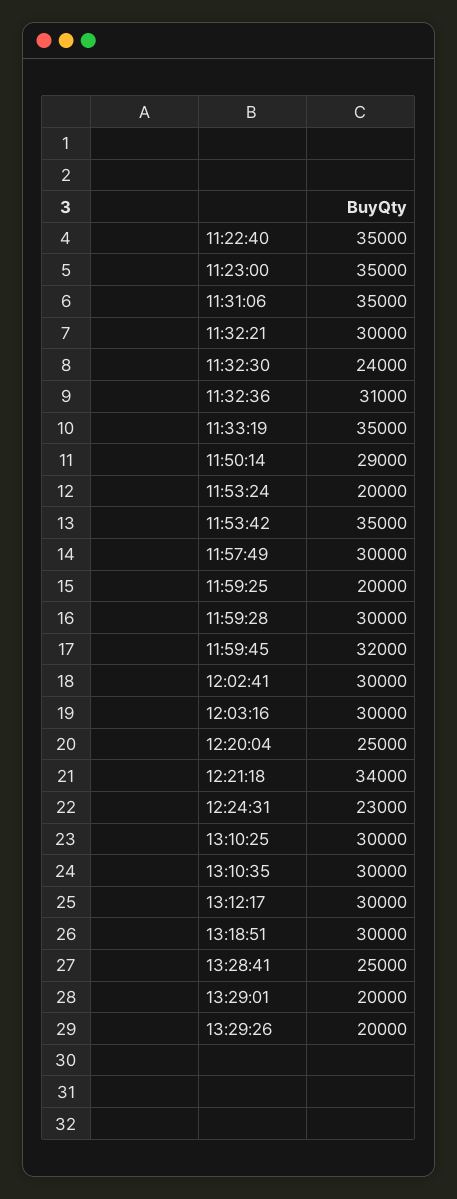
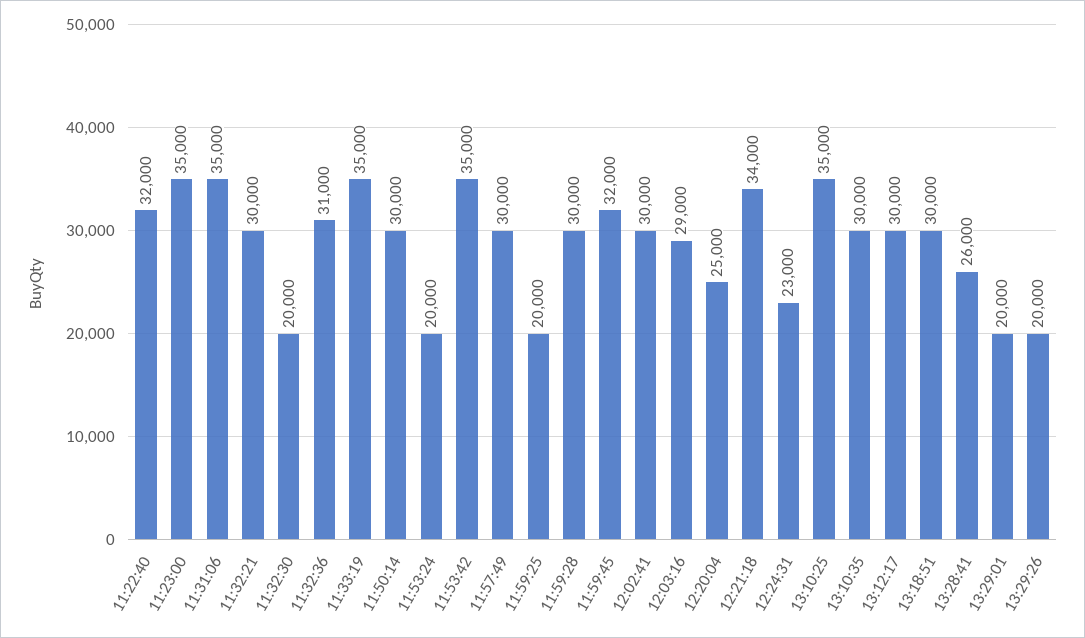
  {
-   "11:22:40": 35000,
+   "11:22:40": 32000,
    "11:23:00": 35000,
    "11:31:06": 35000,
    "11:32:21": 30000,
-   "11:32:30": 24000,
+   "11:32:30": 20000,
    "11:32:36": 31000,
    "11:33:19": 35000,
-   "11:50:14": 29000,
+   "11:50:14": 30000,
    "11:53:24": 20000,
    "11:53:42": 35000,
    "11:57:49": 30000,
    "11:59:25": 20000,
    "11:59:28": 30000,
    "11:59:45": 32000,
    "12:02:41": 30000,
-   "12:03:16": 30000,
+   "12:03:16": 29000,
    "12:20:04": 25000,
    "12:21:18": 34000,
    "12:24:31": 23000,
-   "13:10:25": 30000,
+   "13:10:25": 35000,
    "13:10:35": 30000,
    "13:12:17": 30000,
    "13:18:51": 30000,
-   "13:28:41": 25000,
+   "13:28:41": 26000,
    "13:29:01": 20000,
    "13:29:26": 20000
  }

